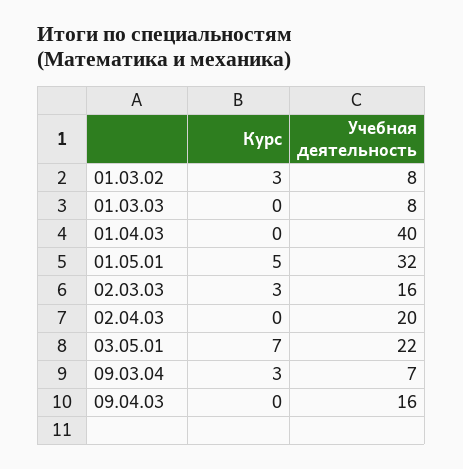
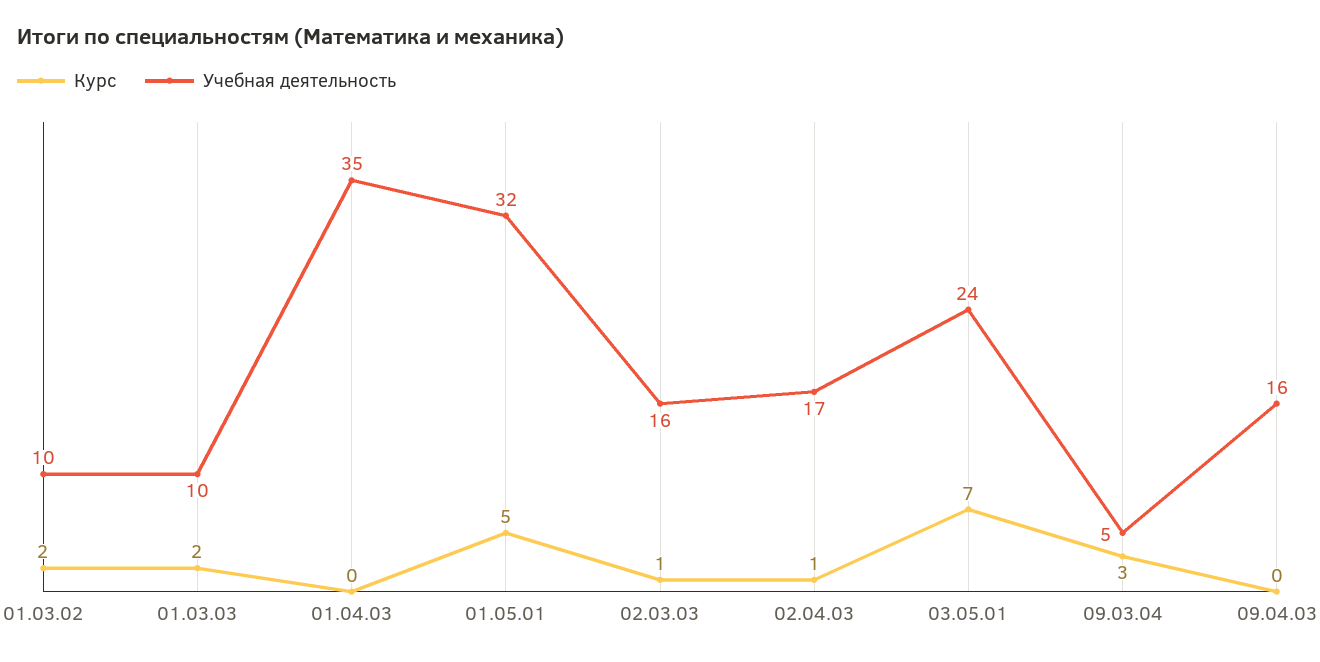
  {
    "Курс": {
-     "01.03.02": 3,
+     "01.03.02": 2,
-     "01.03.03": 0,
+     "01.03.03": 2,
      "01.04.03": 0,
      "01.05.01": 5,
-     "02.03.03": 3,
+     "02.03.03": 1,
-     "02.04.03": 0,
+     "02.04.03": 1,
      "03.05.01": 7,
      "09.03.04": 3,
      "09.04.03": 0
    },
    "Учебная деятельность": {
-     "01.03.02": 8,
+     "01.03.02": 10,
-     "01.03.03": 8,
+     "01.03.03": 10,
-     "01.04.03": 40,
+     "01.04.03": 35,
      "01.05.01": 32,
      "02.03.03": 16,
-     "02.04.03": 20,
+     "02.04.03": 17,
-     "03.05.01": 22,
+     "03.05.01": 24,
-     "09.03.04": 7,
+     "09.03.04": 5,
      "09.04.03": 16
    }
  }

